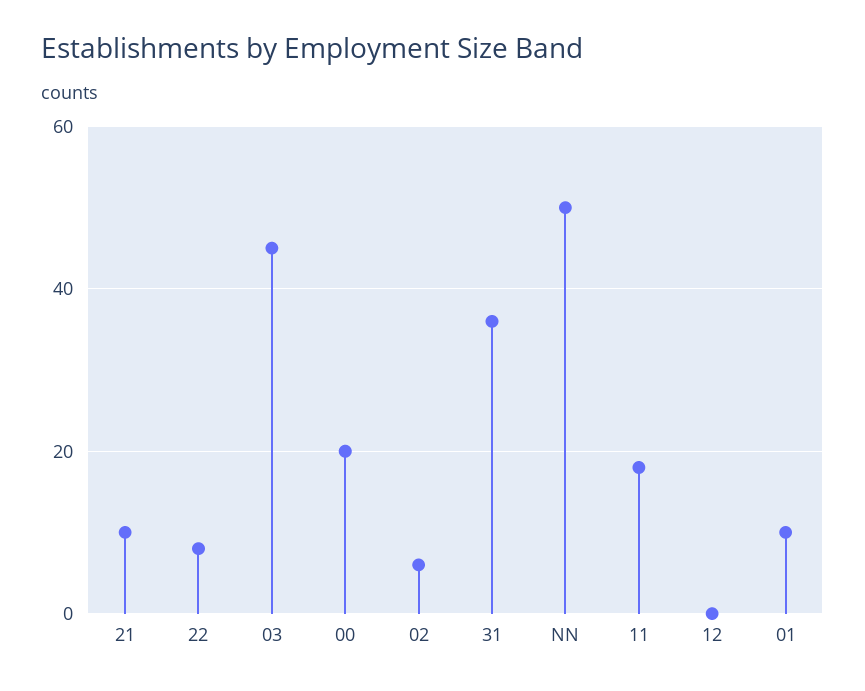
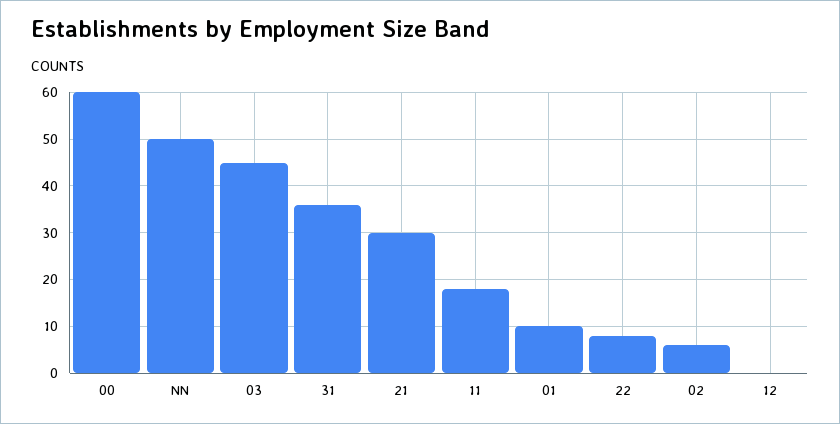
  {
-   "21": 10,
+   "21": 30,
    "22": 10,
    "03": 45,
-   "00": 20,
+   "00": 60,
    "02": 5,
    "31": 35,
    "NN": 50,
    "11": 20,
    "12": 0,
    "01": 10
  }

